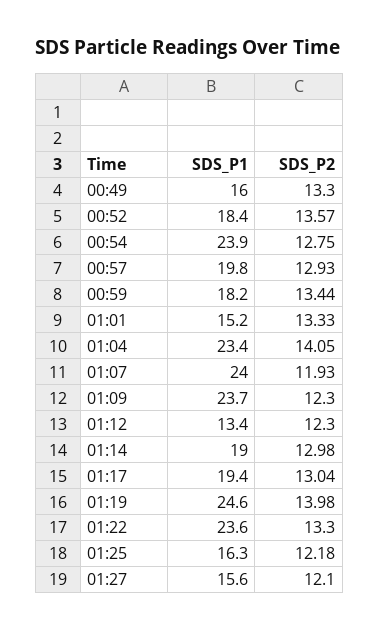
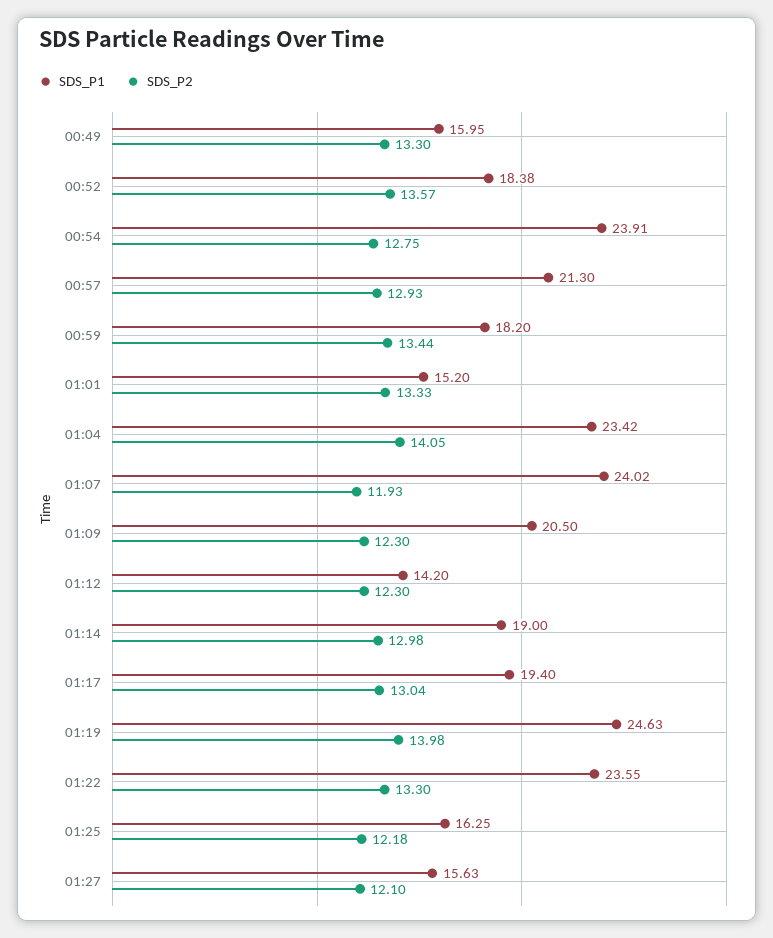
  {
    "SDS_P1": {
      "00:49": 15.95,
      "00:52": 18.38,
      "00:54": 23.91,
-     "00:57": 19.8,
+     "00:57": 21.3,
      "00:59": 18.2,
      "01:01": 15.2,
      "01:04": 23.42,
      "01:07": 24.02,
-     "01:09": 23.7,
+     "01:09": 20.5,
-     "01:12": 13.4,
+     "01:12": 14.2,
      "01:14": 19,
      "01:17": 19.4,
      "01:19": 24.63,
      "01:22": 23.55,
      "01:25": 16.25,
      "01:27": 15.63
    },
    "SDS_P2": {
      "00:49": 13.3,
      "00:52": 13.57,
      "00:54": 12.75,
      "00:57": 12.93,
      "00:59": 13.44,
      "01:01": 13.33,
      "01:04": 14.05,
      "01:07": 11.93,
      "01:09": 12.3,
      "01:12": 12.3,
      "01:14": 12.98,
      "01:17": 13.04,
      "01:19": 13.98,
      "01:22": 13.3,
      "01:25": 12.18,
      "01:27": 12.1
    }
  }

